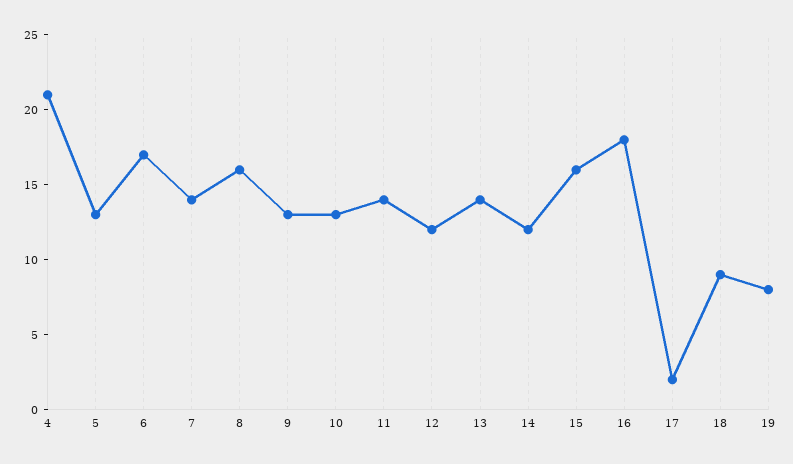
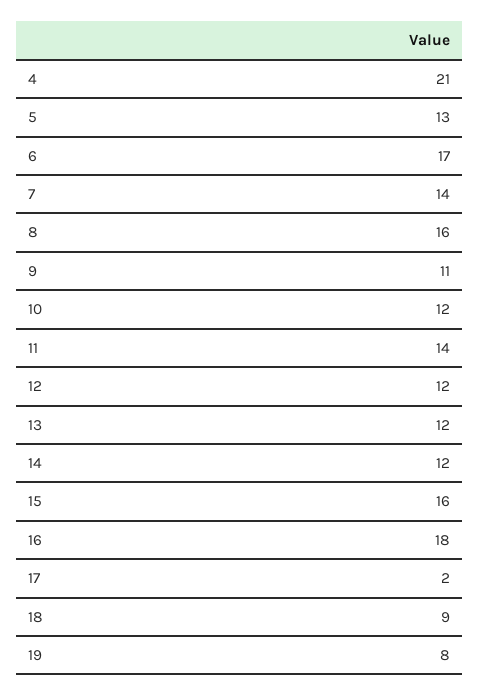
  {
    "4": 21,
    "5": 13,
    "6": 17,
    "7": 14,
    "8": 16,
-   "9": 13,
+   "9": 11,
-   "10": 13,
+   "10": 12,
    "11": 14,
    "12": 12,
-   "13": 14,
+   "13": 12,
    "14": 12,
    "15": 16,
    "16": 18,
    "17": 2,
    "18": 9,
    "19": 8
  }

